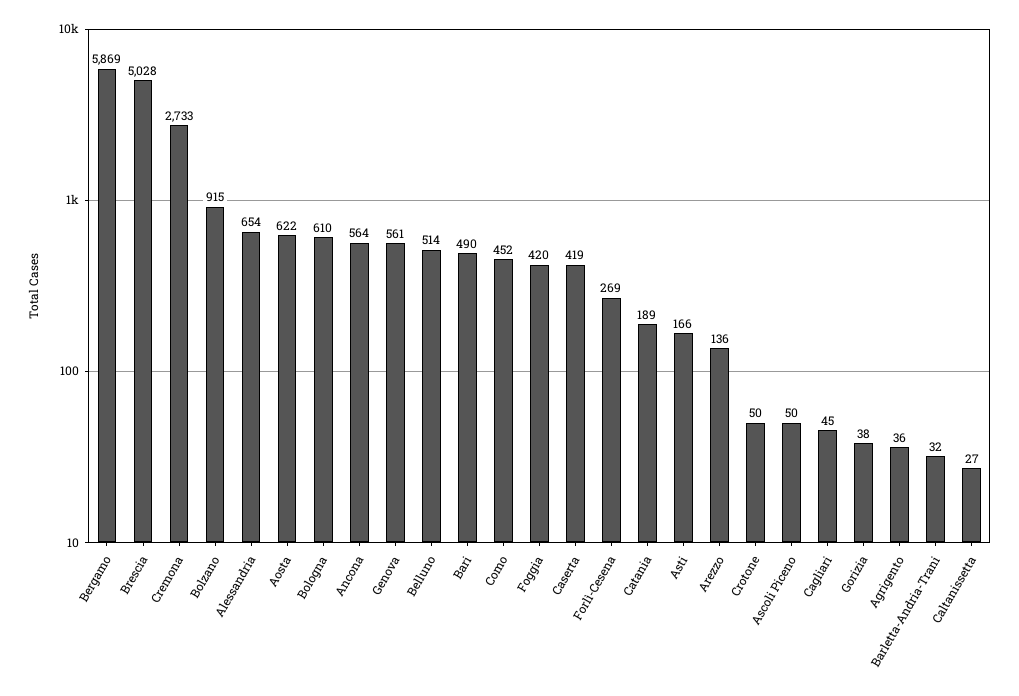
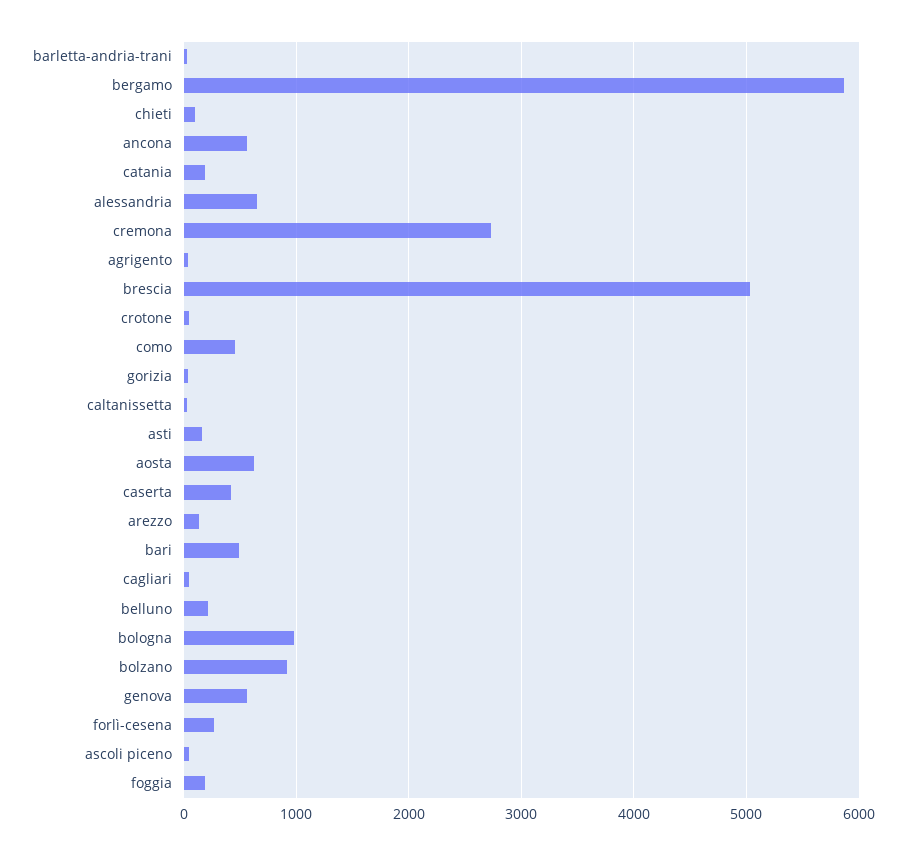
  {
    "Bergamo": 5869,
    "Brescia": 5028,
    "Cremona": 2733,
    "Bolzano": 915,
    "Alessandria": 654,
    "Aosta": 622,
-   "Bologna": 610,
+   "Bologna": 1000,
    "Ancona": 564,
    "Genova": 561,
-   "Belluno": 514,
+   "Belluno": 200,
    "Bari": 490,
    "Como": 452,
-   "Foggia": 420,
+   "Foggia": 200,
    "Caserta": 419,
    "Forlì-Cesena": 269,
    "Catania": 189,
    "Asti": 166,
    "Arezzo": 136,
    "Crotone": 50,
    "Ascoli Piceno": 50,
    "Cagliari": 45,
    "Gorizia": 38,
    "Agrigento": 36,
    "Barletta-Andria-Trani": 32,
-   "Caltanissetta": 27
+   "Caltanissetta": 27,
+   "chieti": 100
  }

